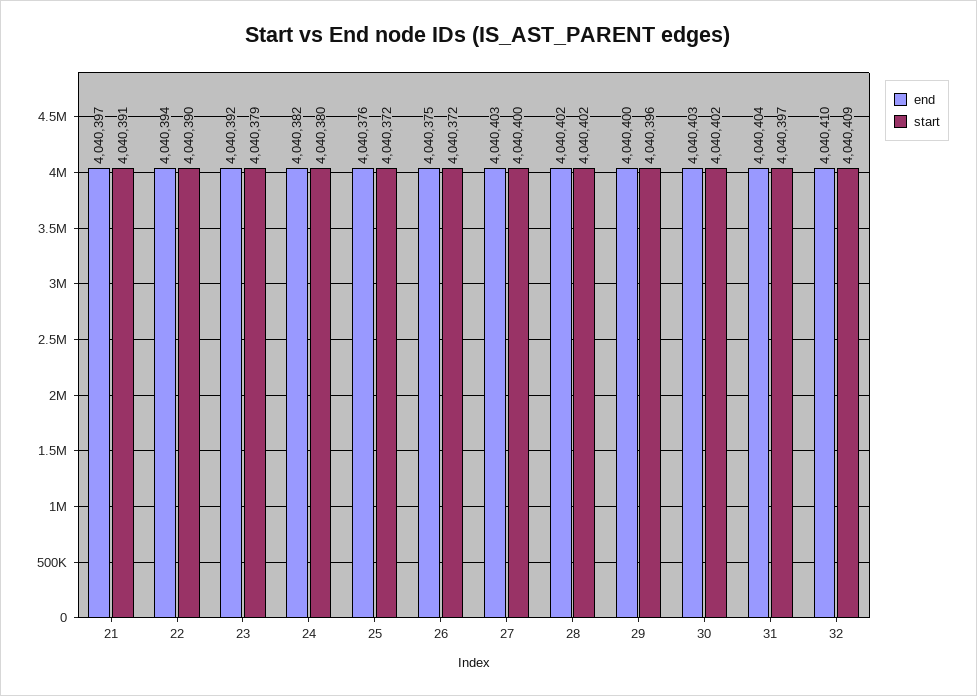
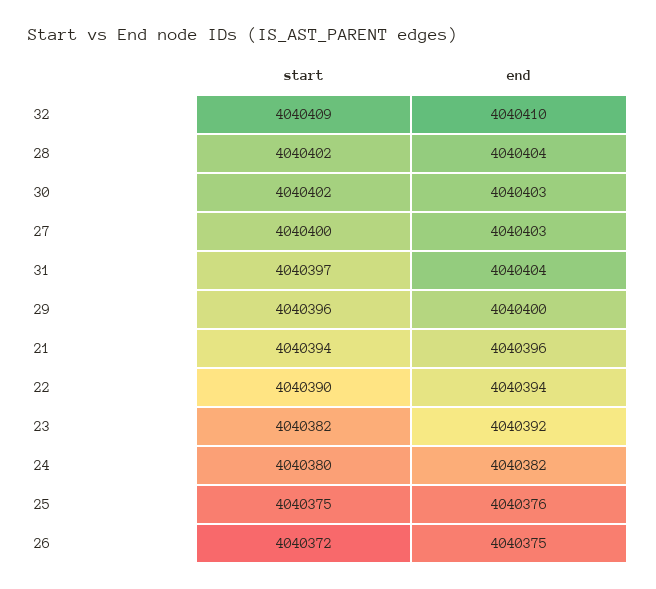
  {
    "end": {
-     "21": 4040397,
+     "21": 4040396,
      "22": 4040394,
      "23": 4040392,
      "24": 4040382,
      "25": 4040376,
      "26": 4040375,
      "27": 4040403,
-     "28": 4040402,
+     "28": 4040404,
      "29": 4040400,
      "30": 4040403,
      "31": 4040404,
      "32": 4040410
    },
    "start": {
-     "21": 4040391,
+     "21": 4040394,
      "22": 4040390,
-     "23": 4040379,
+     "23": 4040382,
      "24": 4040380,
-     "25": 4040372,
+     "25": 4040375,
      "26": 4040372,
      "27": 4040400,
      "28": 4040402,
      "29": 4040396,
      "30": 4040402,
      "31": 4040397,
      "32": 4040409
    }
  }

